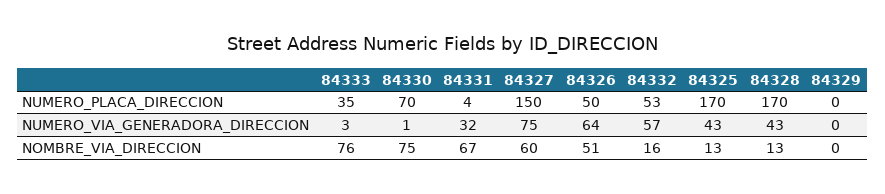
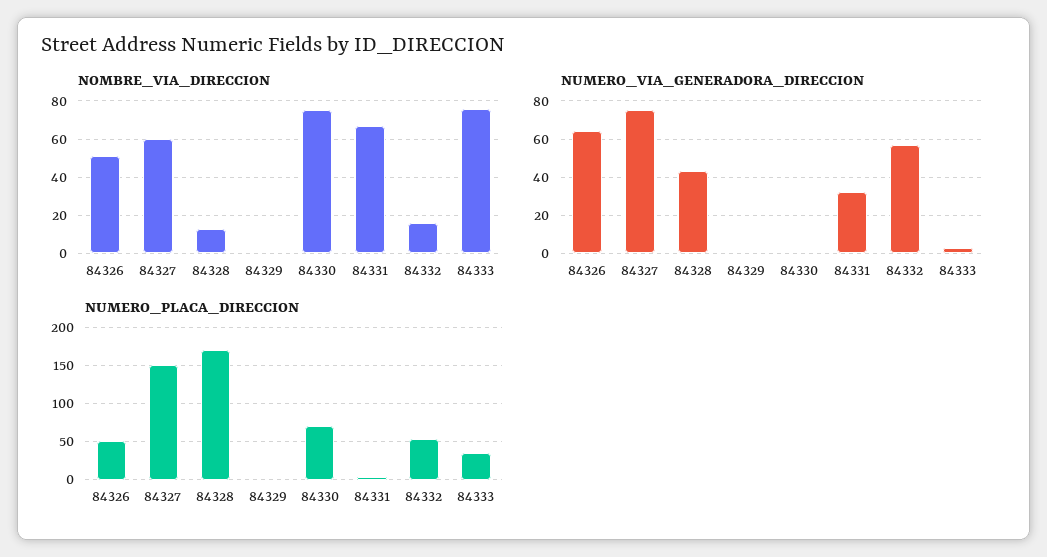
  {
    "NUMERO_PLACA_DIRECCION": {
      "84333": 35,
      "84330": 70,
      "84331": 4,
      "84327": 150,
      "84326": 50,
      "84332": 53,
-     "84325": 170,
      "84328": 170,
      "84329": 0
    },
    "NUMERO_VIA_GENERADORA_DIRECCION": {
      "84333": 3,
      "84330": 1,
      "84331": 32,
      "84327": 75,
      "84326": 64,
      "84332": 57,
-     "84325": 43,
      "84328": 43,
      "84329": 0
    },
    "NOMBRE_VIA_DIRECCION": {
      "84333": 76,
      "84330": 75,
      "84331": 67,
      "84327": 60,
      "84326": 51,
      "84332": 16,
-     "84325": 13,
      "84328": 13,
      "84329": 0
    }
  }

